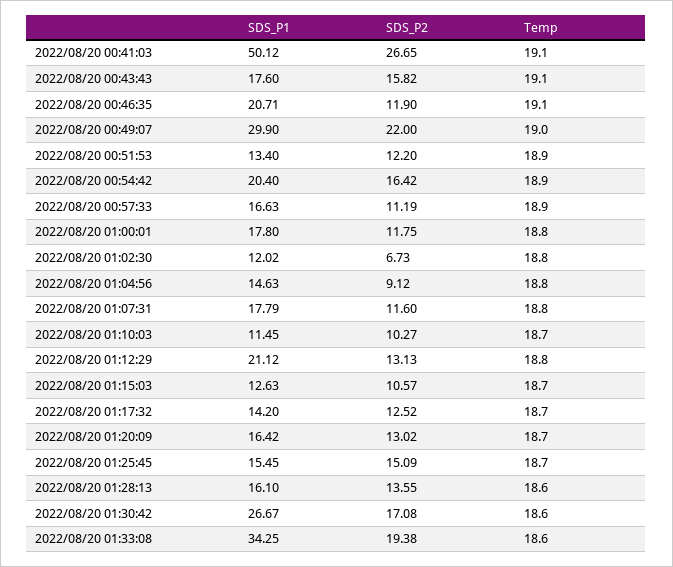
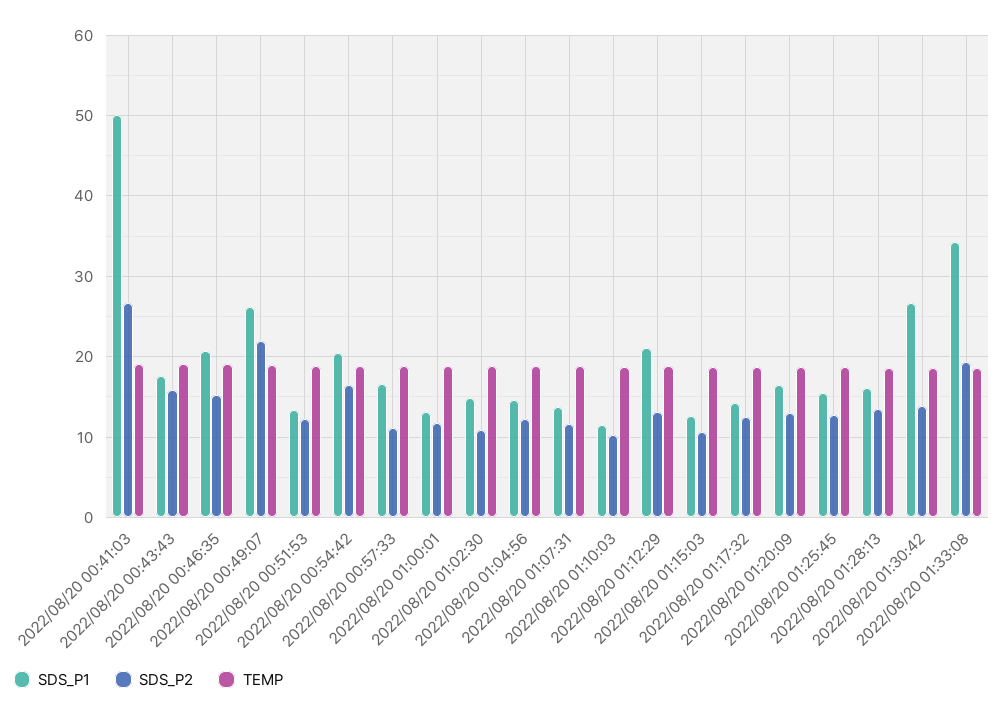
  {
    "SDS_P1": {
      "2022/08/20 00:41:03": 50.12,
      "2022/08/20 00:43:43": 17.6,
      "2022/08/20 00:46:35": 20.71,
-     "2022/08/20 00:49:07": 29.9,
+     "2022/08/20 00:49:07": 26,
      "2022/08/20 00:51:53": 13.4,
      "2022/08/20 00:54:42": 20.4,
      "2022/08/20 00:57:33": 16.63,
-     "2022/08/20 01:00:01": 17.8,
+     "2022/08/20 01:00:01": 13,
-     "2022/08/20 01:02:30": 12.02,
+     "2022/08/20 01:02:30": 15,
      "2022/08/20 01:04:56": 14.63,
-     "2022/08/20 01:07:31": 17.79,
+     "2022/08/20 01:07:31": 14,
      "2022/08/20 01:10:03": 11.45,
      "2022/08/20 01:12:29": 21.12,
      "2022/08/20 01:15:03": 12.63,
      "2022/08/20 01:17:32": 14.2,
      "2022/08/20 01:20:09": 16.42,
      "2022/08/20 01:25:45": 15.45,
      "2022/08/20 01:28:13": 16.1,
      "2022/08/20 01:30:42": 26.67,
      "2022/08/20 01:33:08": 34.25
    },
    "SDS_P2": {
      "2022/08/20 00:41:03": 26.65,
      "2022/08/20 00:43:43": 15.82,
-     "2022/08/20 00:46:35": 11.9,
+     "2022/08/20 00:46:35": 15,
      "2022/08/20 00:49:07": 22,
      "2022/08/20 00:51:53": 12.2,
      "2022/08/20 00:54:42": 16.42,
      "2022/08/20 00:57:33": 11.19,
      "2022/08/20 01:00:01": 11.75,
-     "2022/08/20 01:02:30": 6.73,
+     "2022/08/20 01:02:30": 11,
-     "2022/08/20 01:04:56": 9.12,
+     "2022/08/20 01:04:56": 12,
      "2022/08/20 01:07:31": 11.6,
      "2022/08/20 01:10:03": 10.27,
      "2022/08/20 01:12:29": 13.13,
      "2022/08/20 01:15:03": 10.57,
      "2022/08/20 01:17:32": 12.52,
      "2022/08/20 01:20:09": 13.02,
-     "2022/08/20 01:25:45": 15.09,
+     "2022/08/20 01:25:45": 13,
      "2022/08/20 01:28:13": 13.55,
-     "2022/08/20 01:30:42": 17.08,
+     "2022/08/20 01:30:42": 14,
      "2022/08/20 01:33:08": 19.38
    },
    "Temp": {
      "2022/08/20 00:41:03": 19.1,
      "2022/08/20 00:43:43": 19.1,
      "2022/08/20 00:46:35": 19.1,
      "2022/08/20 00:49:07": 19,
      "2022/08/20 00:51:53": 18.9,
      "2022/08/20 00:54:42": 18.9,
      "2022/08/20 00:57:33": 18.9,
      "2022/08/20 01:00:01": 18.8,
      "2022/08/20 01:02:30": 18.8,
      "2022/08/20 01:04:56": 18.8,
      "2022/08/20 01:07:31": 18.8,
      "2022/08/20 01:10:03": 18.7,
      "2022/08/20 01:12:29": 18.8,
      "2022/08/20 01:15:03": 18.7,
      "2022/08/20 01:17:32": 18.7,
      "2022/08/20 01:20:09": 18.7,
      "2022/08/20 01:25:45": 18.7,
      "2022/08/20 01:28:13": 18.6,
      "2022/08/20 01:30:42": 18.6,
      "2022/08/20 01:33:08": 18.6
    }
  }

